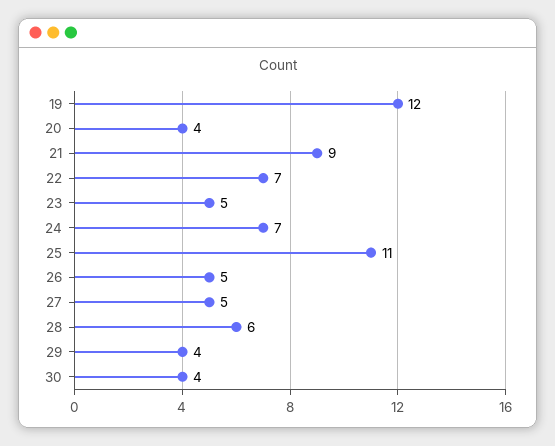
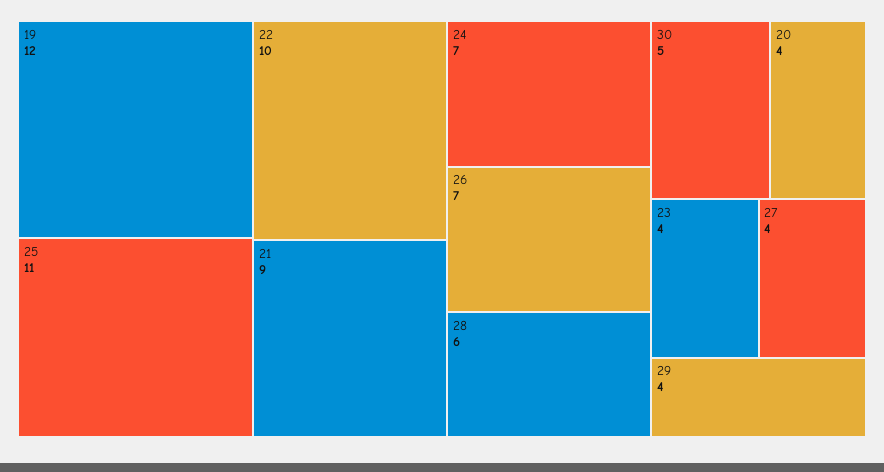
  {
    "19": 12,
    "20": 4,
    "21": 9,
-   "22": 7,
+   "22": 10,
-   "23": 5,
+   "23": 4,
    "24": 7,
    "25": 11,
-   "26": 5,
+   "26": 7,
-   "27": 5,
+   "27": 4,
    "28": 6,
    "29": 4,
-   "30": 4
+   "30": 5
  }

